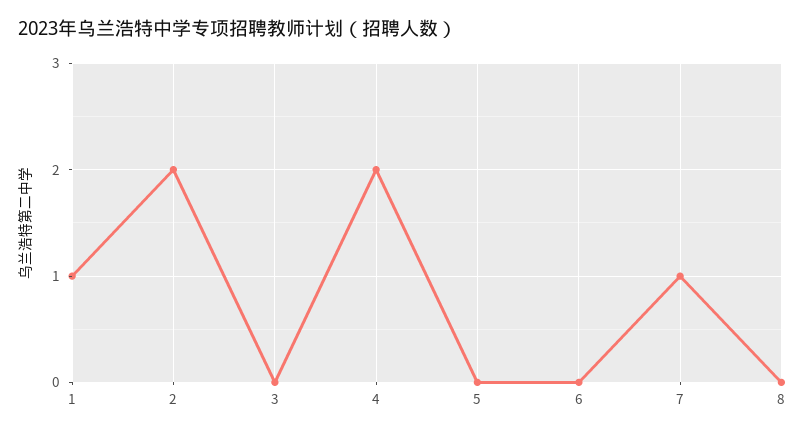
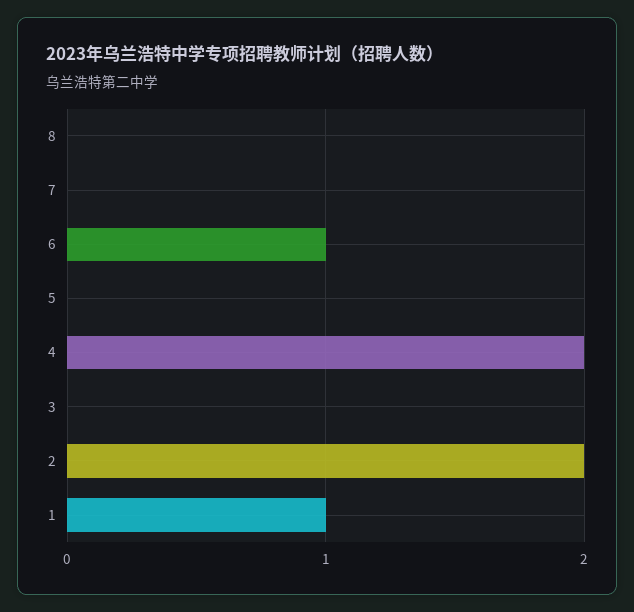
  {
    "1": 1,
    "2": 2,
    "3": 0,
    "4": 2,
    "5": 0,
-   "6": 0,
+   "6": 1,
-   "7": 1,
+   "7": 0,
    "8": 0
  }

